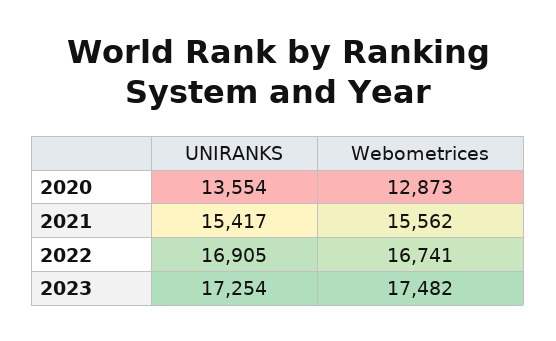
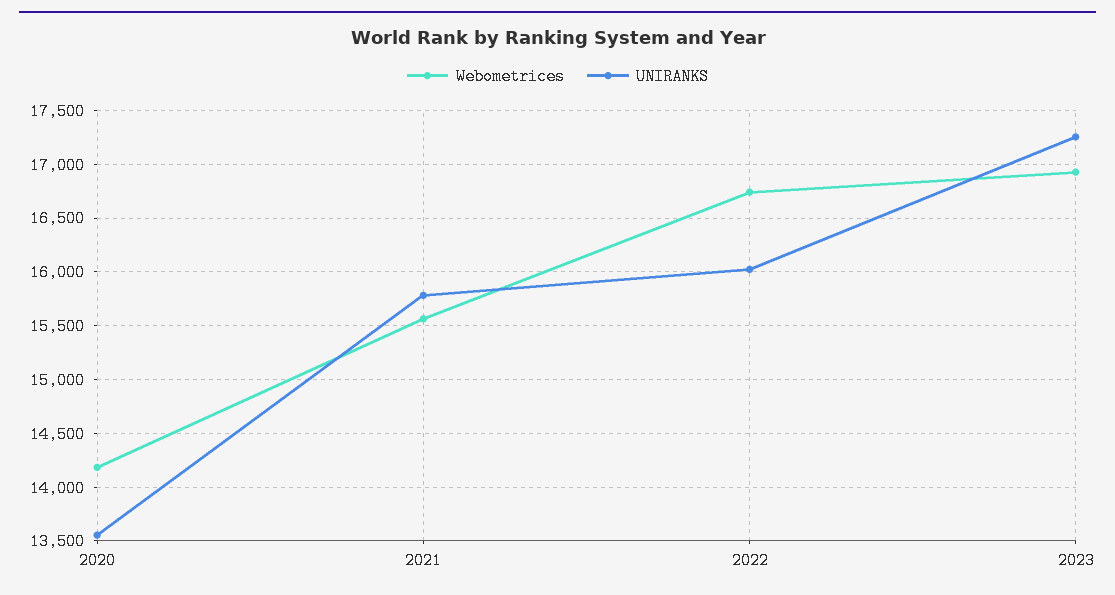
  {
    "UNIRANKS": {
      "2020": 13554,
-     "2021": 15417,
+     "2021": 15800,
-     "2022": 16905,
+     "2022": 16000,
      "2023": 17254
    },
    "Webometrices": {
-     "2020": 12873,
+     "2020": 14200,
      "2021": 15562,
      "2022": 16741,
-     "2023": 17482
+     "2023": 16900
    }
  }

